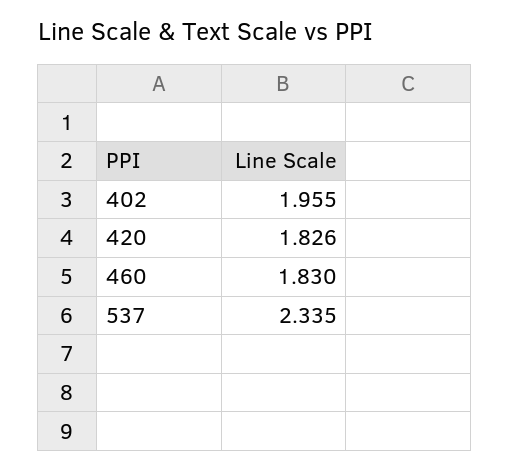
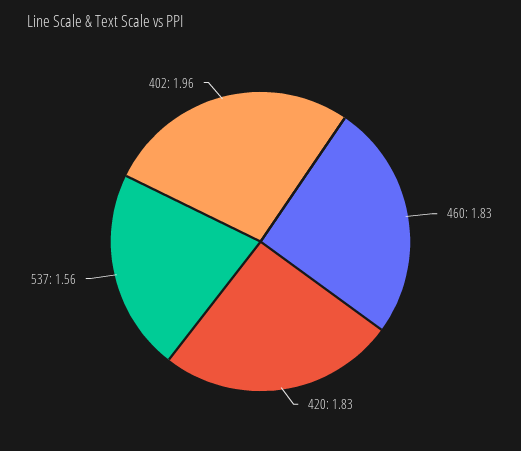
  {
    "402": 1.955,
    "420": 1.826,
    "460": 1.83,
-   "537": 2.335
+   "537": 1.56
  }

